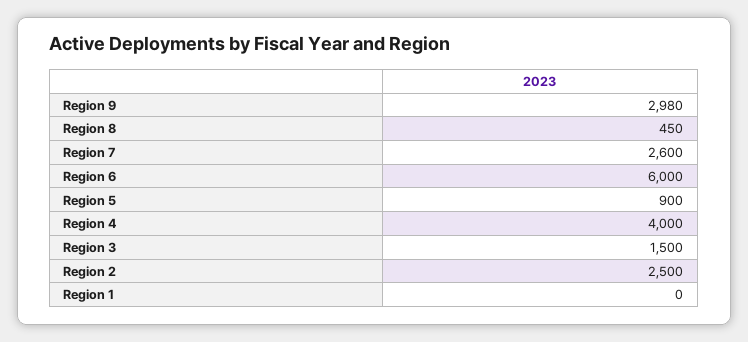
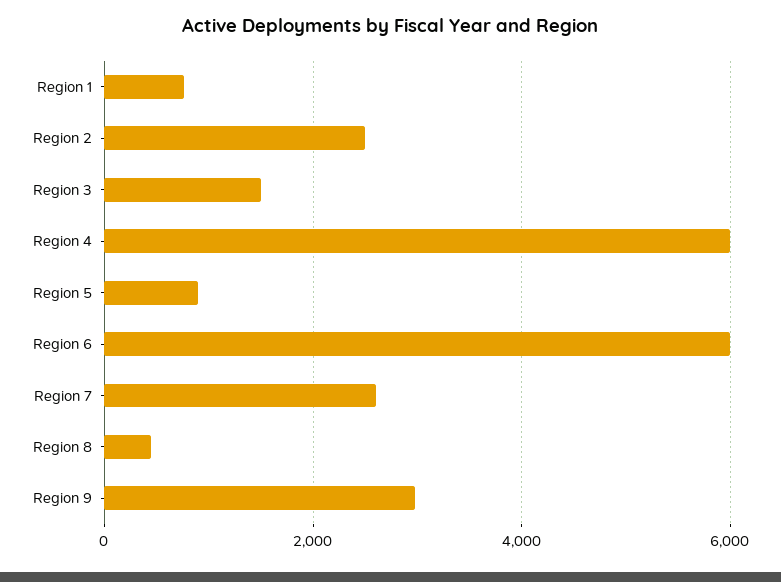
  {
    "Region 9": 2980,
    "Region 8": 450,
    "Region 7": 2600,
    "Region 6": 6000,
    "Region 5": 900,
-   "Region 4": 4000,
+   "Region 4": 6000,
    "Region 3": 1500,
    "Region 2": 2500,
-   "Region 1": 0
+   "Region 1": 800
  }

